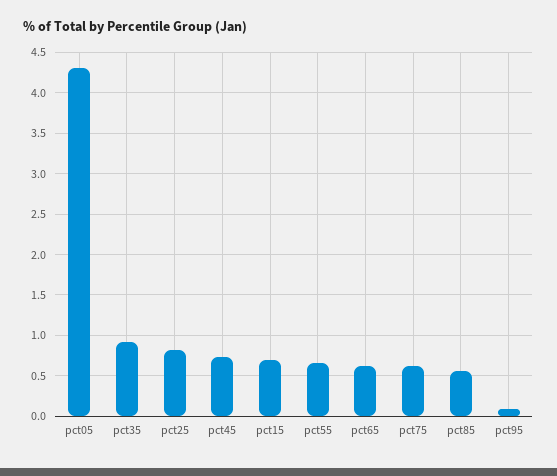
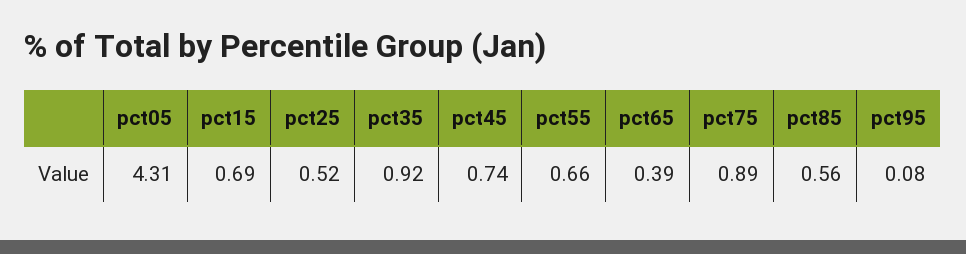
  {
    "pct05": 4.31,
    "pct35": 0.92,
-   "pct25": 0.8,
+   "pct25": 0.52,
    "pct45": 0.74,
    "pct15": 0.69,
    "pct55": 0.66,
-   "pct65": 0.6,
+   "pct65": 0.39,
-   "pct75": 0.6,
+   "pct75": 0.89,
    "pct85": 0.56,
    "pct95": 0.08
  }

